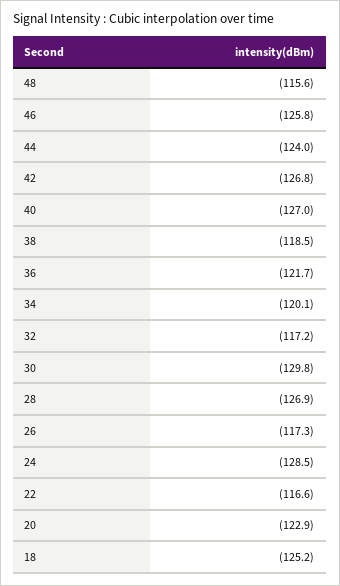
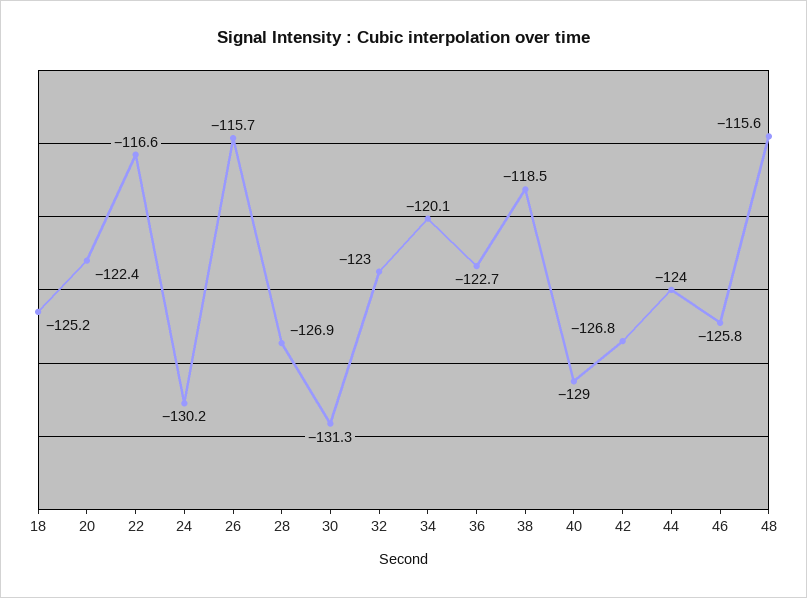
  {
    "48": -115.6,
    "46": -125.8,
    "44": -124,
    "42": -126.8,
-   "40": -127,
+   "40": -129,
    "38": -118.5,
-   "36": -121.7,
+   "36": -122.7,
    "34": -120.1,
-   "32": -117.2,
+   "32": -123,
-   "30": -129.8,
+   "30": -131.3,
    "28": -126.9,
-   "26": -117.3,
+   "26": -115.7,
-   "24": -128.5,
+   "24": -130.2,
    "22": -116.6,
-   "20": -122.9,
+   "20": -122.4,
    "18": -125.2
  }

